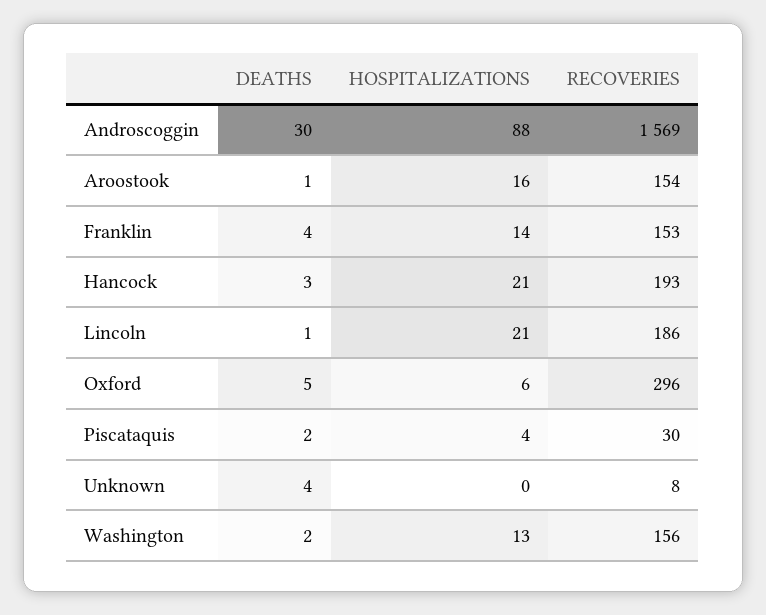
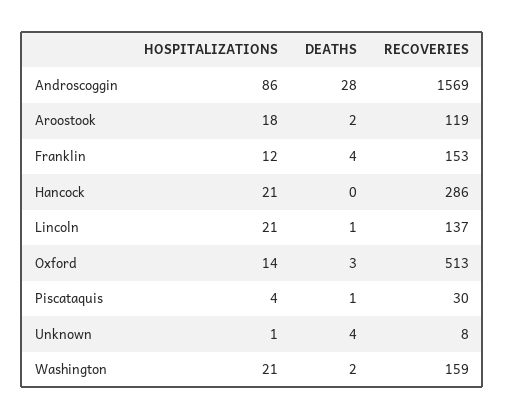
  {
    "DEATHS": {
-     "Androscoggin": 30,
+     "Androscoggin": 28,
-     "Aroostook": 1,
+     "Aroostook": 2,
      "Franklin": 4,
-     "Hancock": 3,
+     "Hancock": 0,
      "Lincoln": 1,
-     "Oxford": 5,
+     "Oxford": 3,
-     "Piscataquis": 2,
+     "Piscataquis": 1,
      "Unknown": 4,
      "Washington": 2
    },
    "HOSPITALIZATIONS": {
-     "Androscoggin": 88,
+     "Androscoggin": 86,
-     "Aroostook": 16,
+     "Aroostook": 18,
-     "Franklin": 14,
+     "Franklin": 12,
      "Hancock": 21,
      "Lincoln": 21,
-     "Oxford": 6,
+     "Oxford": 14,
      "Piscataquis": 4,
-     "Unknown": 0,
+     "Unknown": 1,
-     "Washington": 13
+     "Washington": 21
    },
    "RECOVERIES": {
      "Androscoggin": 1569,
-     "Aroostook": 154,
+     "Aroostook": 119,
      "Franklin": 153,
-     "Hancock": 193,
+     "Hancock": 286,
-     "Lincoln": 186,
+     "Lincoln": 137,
-     "Oxford": 296,
+     "Oxford": 513,
      "Piscataquis": 30,
      "Unknown": 8,
-     "Washington": 156
+     "Washington": 159
    }
  }

